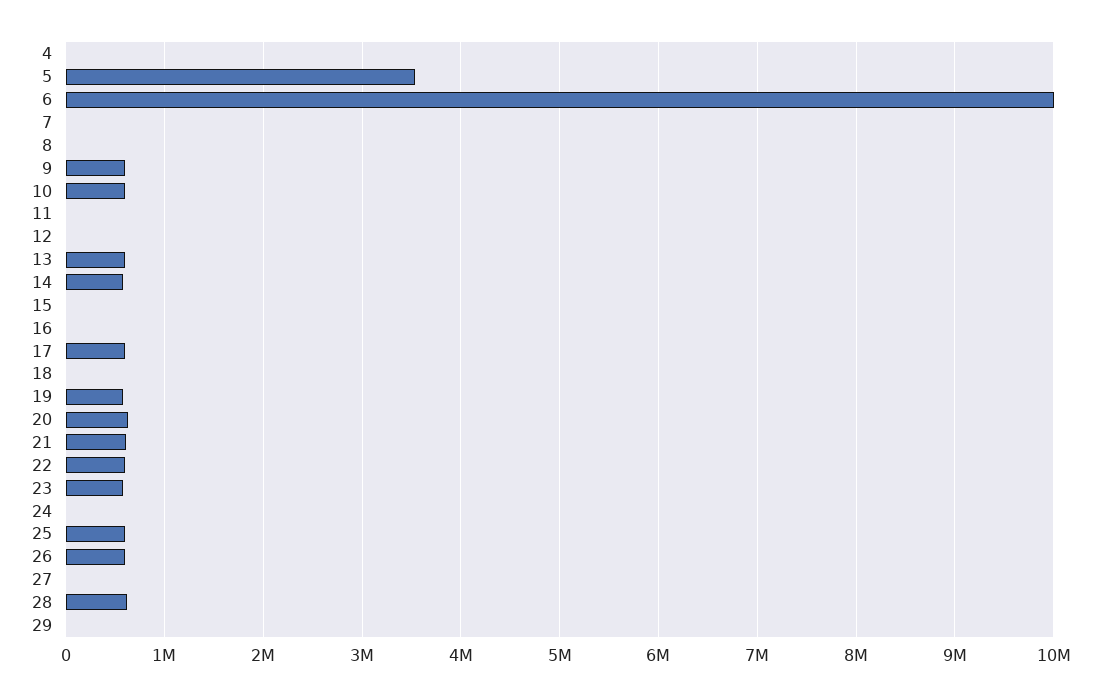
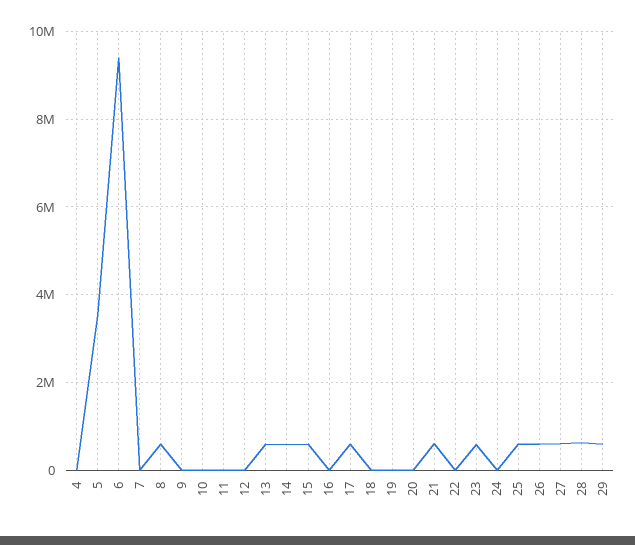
  {
    "4": 0,
    "5": 3500000,
-   "6": 10000000,
+   "6": 9400000,
    "7": 0,
-   "8": 0,
+   "8": 600000,
-   "9": 600000,
+   "9": 0,
-   "10": 600000,
+   "10": 0,
    "11": 0,
    "12": 0,
    "13": 600000,
    "14": 600000,
-   "15": 0,
+   "15": 600000,
    "16": 0,
    "17": 600000,
    "18": 0,
-   "19": 600000,
+   "19": 0,
-   "20": 600000,
+   "20": 0,
    "21": 600000,
-   "22": 600000,
+   "22": 0,
    "23": 600000,
    "24": 0,
    "25": 600000,
    "26": 600000,
-   "27": 0,
+   "27": 600000,
    "28": 600000,
-   "29": 0
+   "29": 600000
  }

